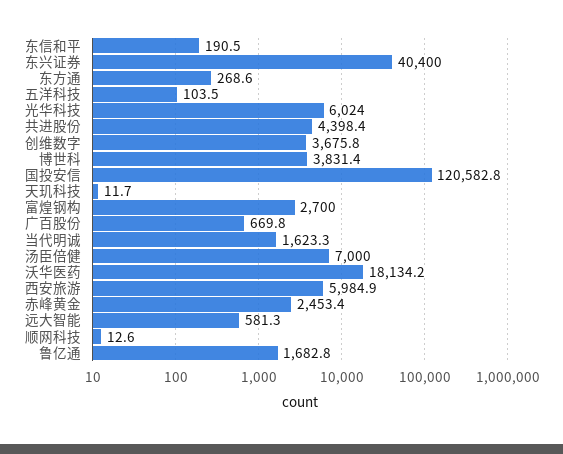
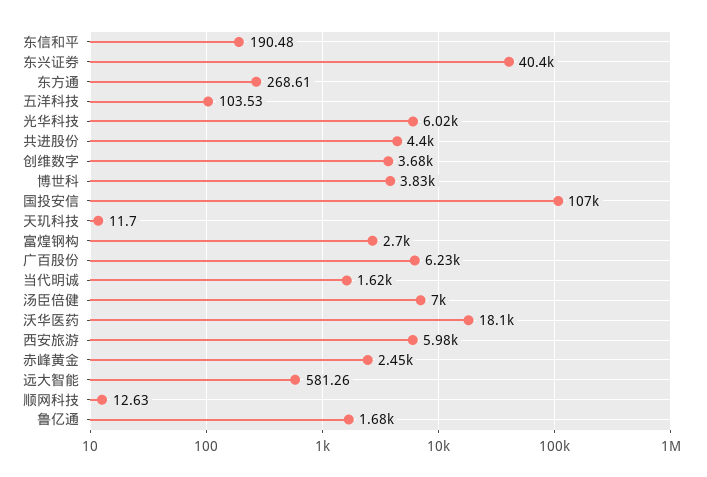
  {
    "东信和平": 190.48,
    "东兴证券": 40400,
    "东方通": 268.61,
    "五洋科技": 103.53,
    "光华科技": 6024,
    "共进股份": 4398.4,
    "创维数字": 3675.8,
    "博世科": 3831.4,
-   "国投安信": 120582.8,
+   "国投安信": 107000,
    "天玑科技": 11.7,
    "富煌钢构": 2700,
-   "广百股份": 669.8,
+   "广百股份": 6230,
    "当代明诚": 1623.3,
    "汤臣倍健": 7000,
    "沃华医药": 18134.2,
    "西安旅游": 5984.9,
    "赤峰黄金": 2453.4,
    "远大智能": 581.26,
    "顺网科技": 12.63,
    "鲁亿通": 1682.8
  }

